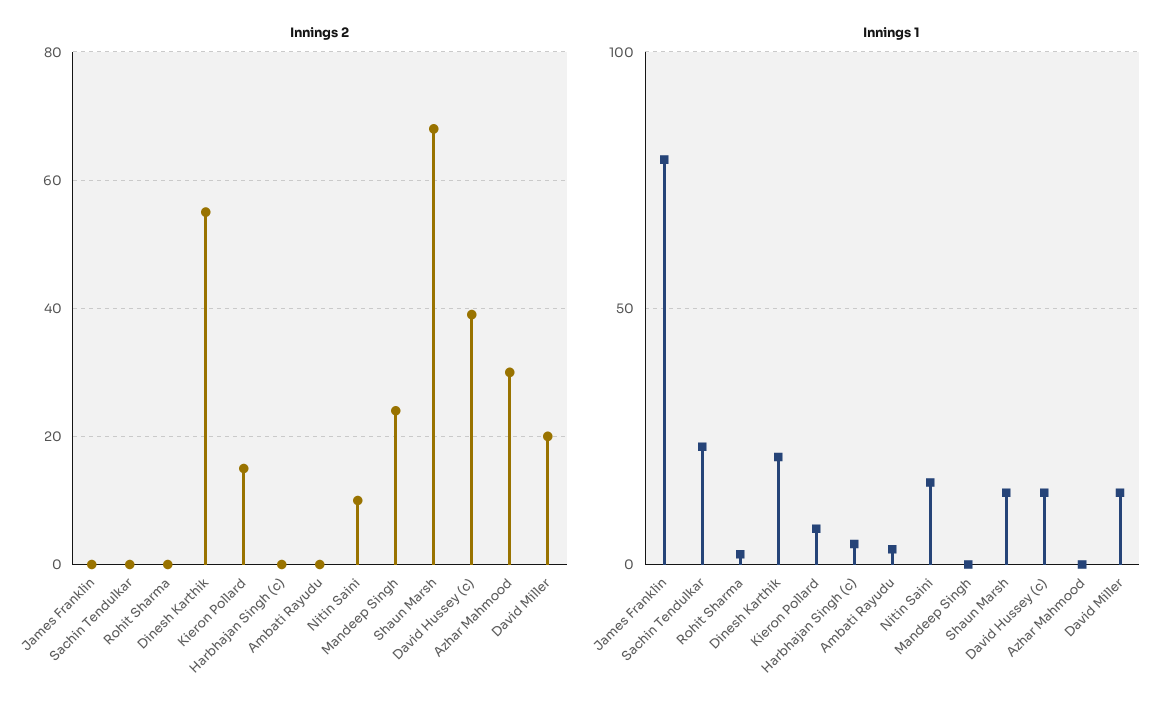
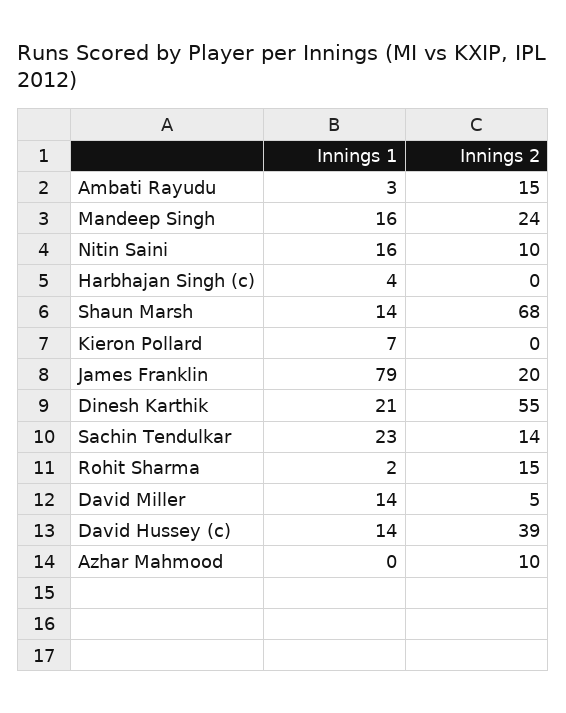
  {
    "Innings 2": {
-     "James Franklin": 0,
+     "James Franklin": 20,
-     "Sachin Tendulkar": 0,
+     "Sachin Tendulkar": 14,
-     "Rohit Sharma": 0,
+     "Rohit Sharma": 15,
      "Dinesh Karthik": 55,
-     "Kieron Pollard": 15,
+     "Kieron Pollard": 0,
      "Harbhajan Singh (c)": 0,
-     "Ambati Rayudu": 0,
+     "Ambati Rayudu": 15,
      "Nitin Saini": 10,
      "Mandeep Singh": 24,
      "Shaun Marsh": 68,
      "David Hussey (c)": 39,
-     "Azhar Mahmood": 30,
+     "Azhar Mahmood": 10,
-     "David Miller": 20
+     "David Miller": 5
    },
    "Innings 1": {
      "James Franklin": 79,
      "Sachin Tendulkar": 23,
      "Rohit Sharma": 2,
      "Dinesh Karthik": 21,
      "Kieron Pollard": 7,
      "Harbhajan Singh (c)": 4,
      "Ambati Rayudu": 3,
      "Nitin Saini": 16,
-     "Mandeep Singh": 0,
+     "Mandeep Singh": 16,
      "Shaun Marsh": 14,
      "David Hussey (c)": 14,
      "Azhar Mahmood": 0,
      "David Miller": 14
    }
  }

